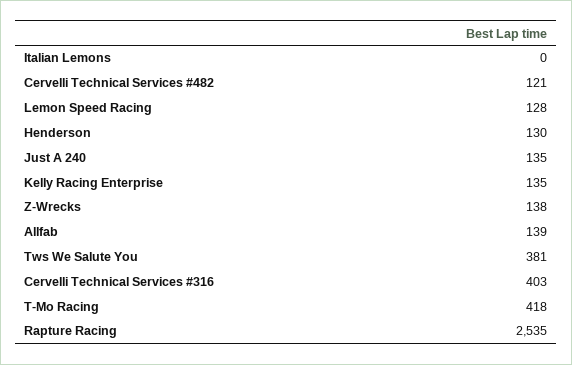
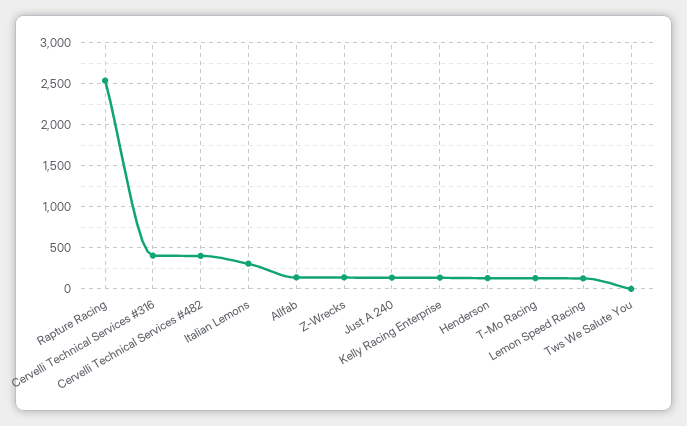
  {
-   "Italian Lemons": 0,
+   "Italian Lemons": 300,
-   "Cervelli Technical Services #482": 121,
+   "Cervelli Technical Services #482": 400,
    "Lemon Speed Racing": 128,
    "Henderson": 130,
    "Just A 240": 135,
    "Kelly Racing Enterprise": 135,
    "Z-Wrecks": 138,
    "Allfab": 139,
-   "Tws We Salute You": 381,
+   "Tws We Salute You": 0,
    "Cervelli Technical Services #316": 403,
-   "T-Mo Racing": 418,
+   "T-Mo Racing": 100,
    "Rapture Racing": 2535
  }

